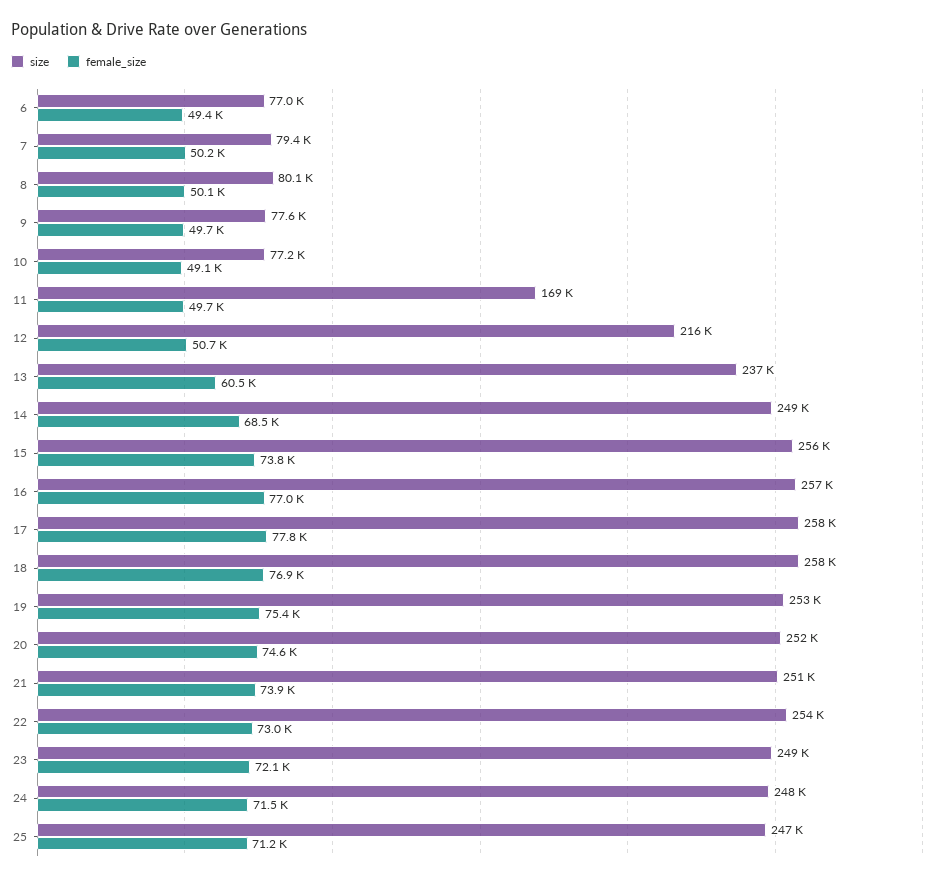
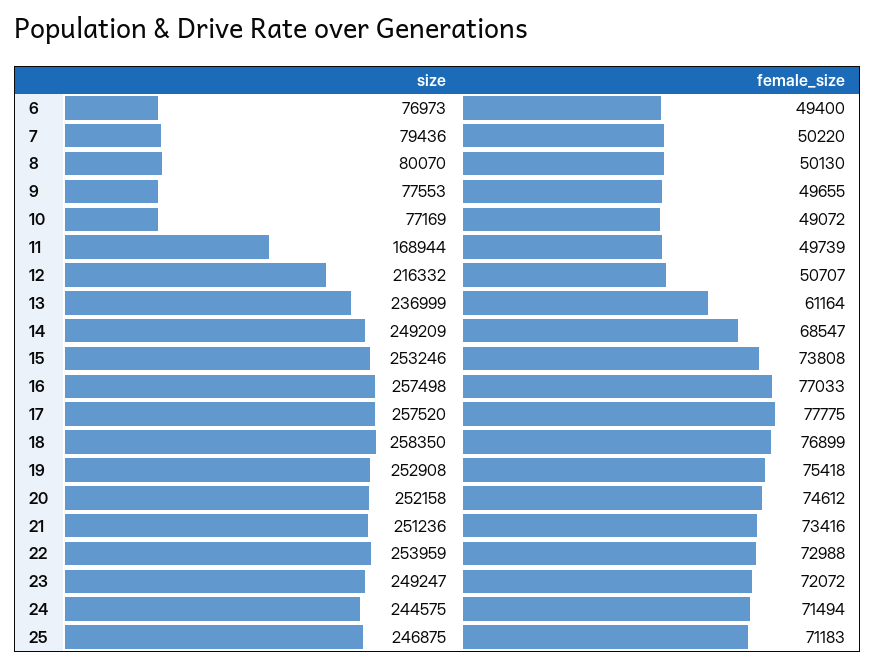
  {
    "size": {
      "6": 76973,
      "7": 79436,
      "8": 80070,
      "9": 77553,
      "10": 77169,
      "11": 168944,
      "12": 216332,
      "13": 236999,
      "14": 249209,
-     "15": 256000,
+     "15": 253246,
      "16": 257498,
      "17": 257520,
      "18": 258350,
      "19": 252908,
      "20": 252158,
      "21": 251236,
      "22": 253959,
      "23": 249247,
-     "24": 248000,
+     "24": 244575,
      "25": 246875
    },
    "female_size": {
      "6": 49400,
      "7": 50220,
      "8": 50130,
      "9": 49655,
      "10": 49072,
      "11": 49739,
      "12": 50707,
-     "13": 60500,
+     "13": 61164,
      "14": 68547,
      "15": 73808,
      "16": 77033,
      "17": 77775,
      "18": 76899,
      "19": 75418,
      "20": 74612,
-     "21": 73900,
+     "21": 73416,
      "22": 72988,
      "23": 72072,
      "24": 71494,
      "25": 71183
    }
  }

